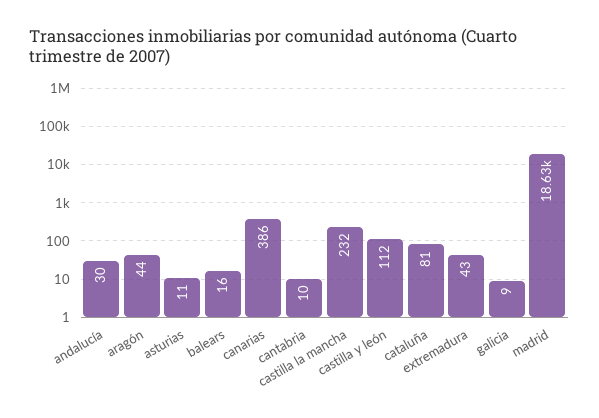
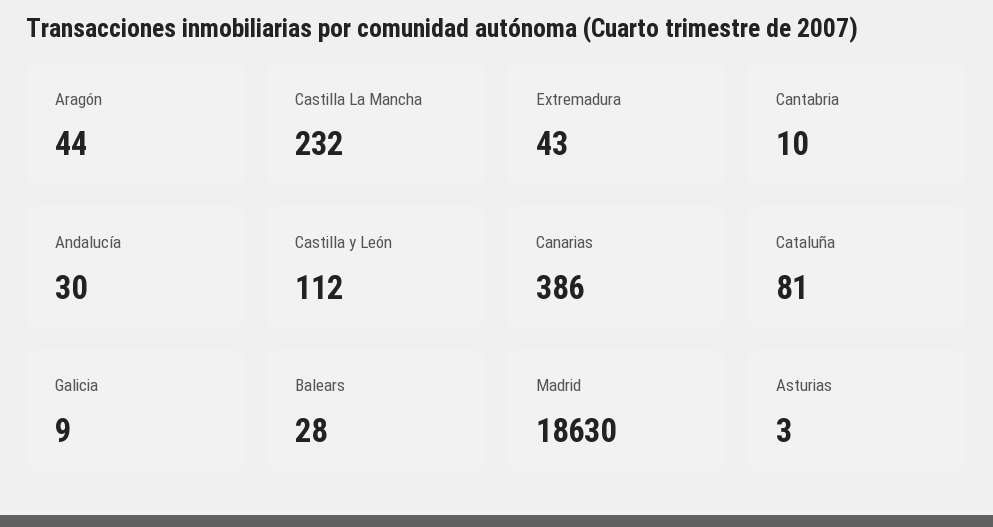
  {
    "andalucía": 30,
    "aragón": 44,
-   "asturias": 11,
+   "asturias": 3,
-   "balears": 16,
+   "balears": 28,
    "canarias": 386,
    "cantabria": 10,
    "castilla la mancha": 232,
    "castilla y león": 112,
    "cataluña": 81,
    "extremadura": 43,
    "galicia": 9,
    "madrid": 18630
  }

